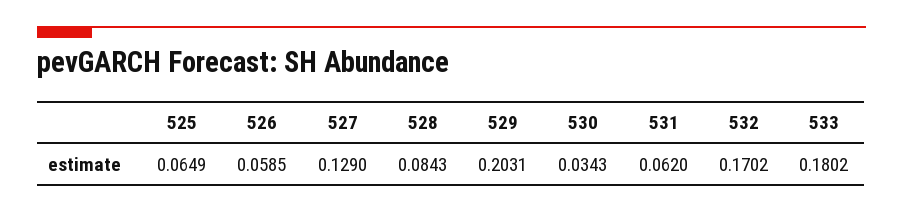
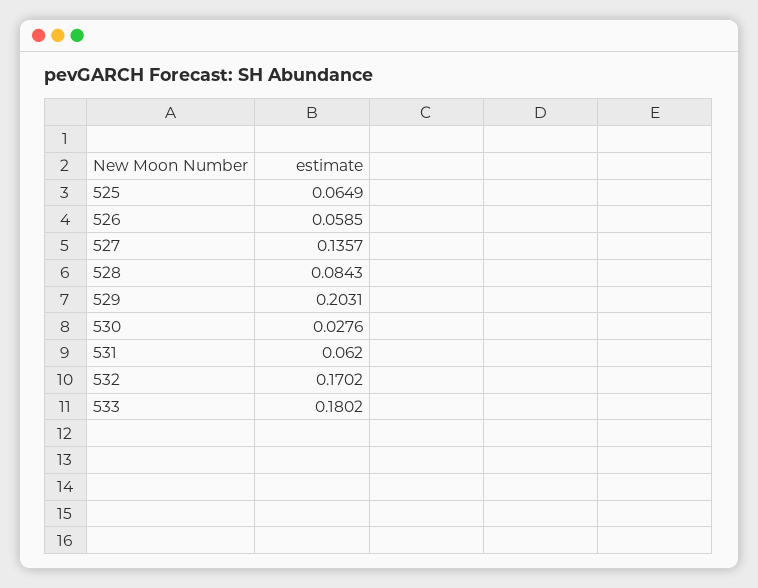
  {
    "525": 0.0649,
    "526": 0.0585,
-   "527": 0.129,
+   "527": 0.1357,
    "528": 0.0843,
    "529": 0.2031,
-   "530": 0.0343,
+   "530": 0.0276,
    "531": 0.062,
    "532": 0.1702,
    "533": 0.1802
  }

